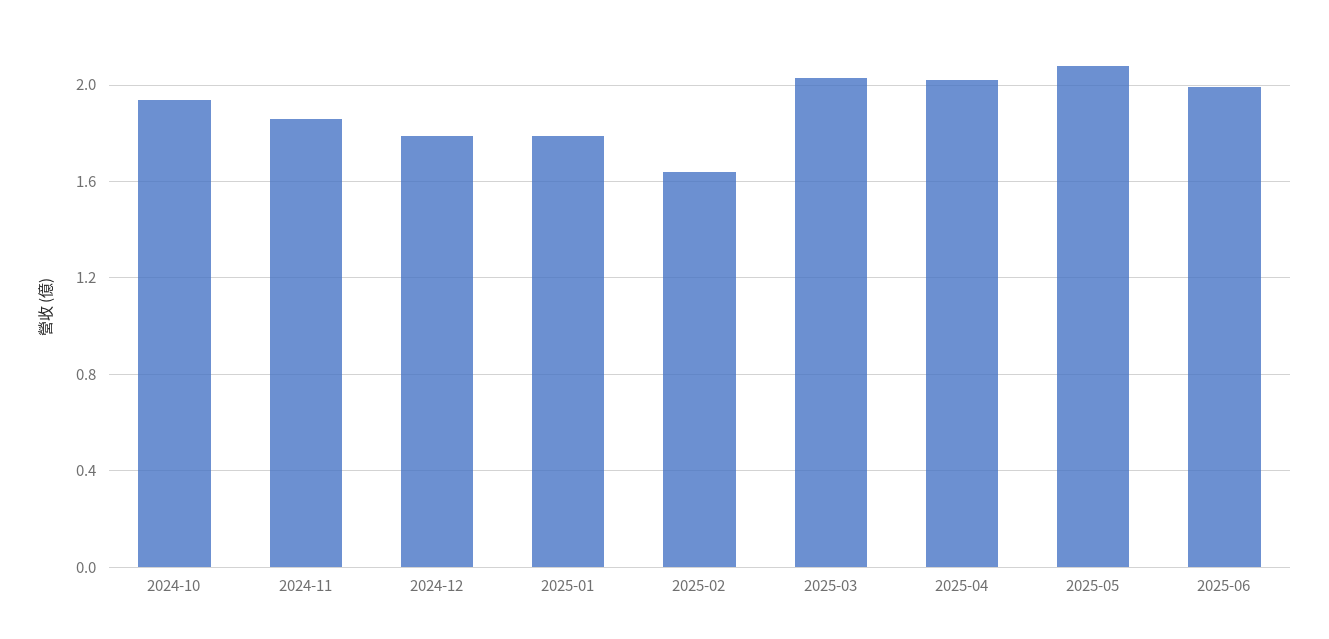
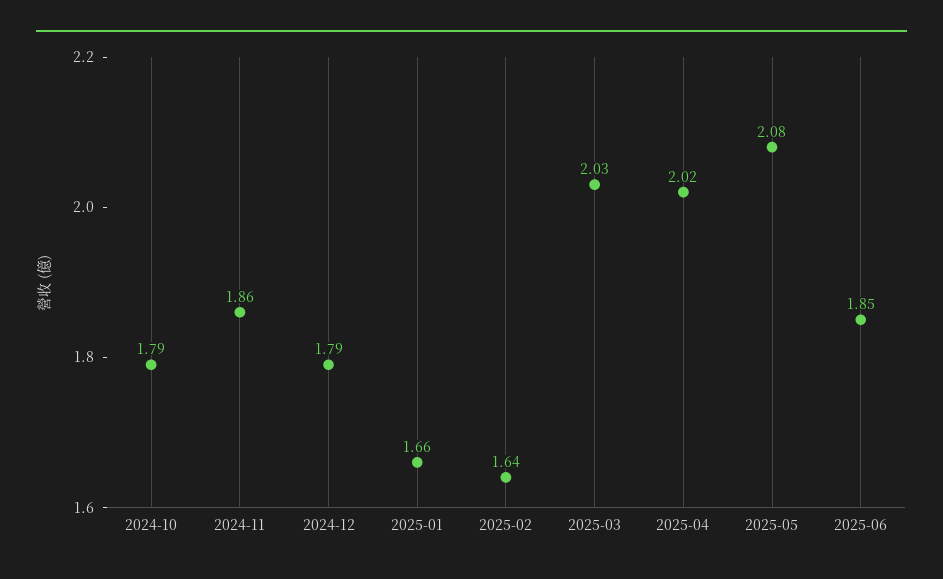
  {
-   "2024-10": 1.95,
+   "2024-10": 1.79,
    "2024-11": 1.86,
    "2024-12": 1.79,
-   "2025-01": 1.8,
+   "2025-01": 1.66,
    "2025-02": 1.64,
    "2025-03": 2.03,
    "2025-04": 2.02,
    "2025-05": 2.08,
-   "2025-06": 2
+   "2025-06": 1.85
  }

